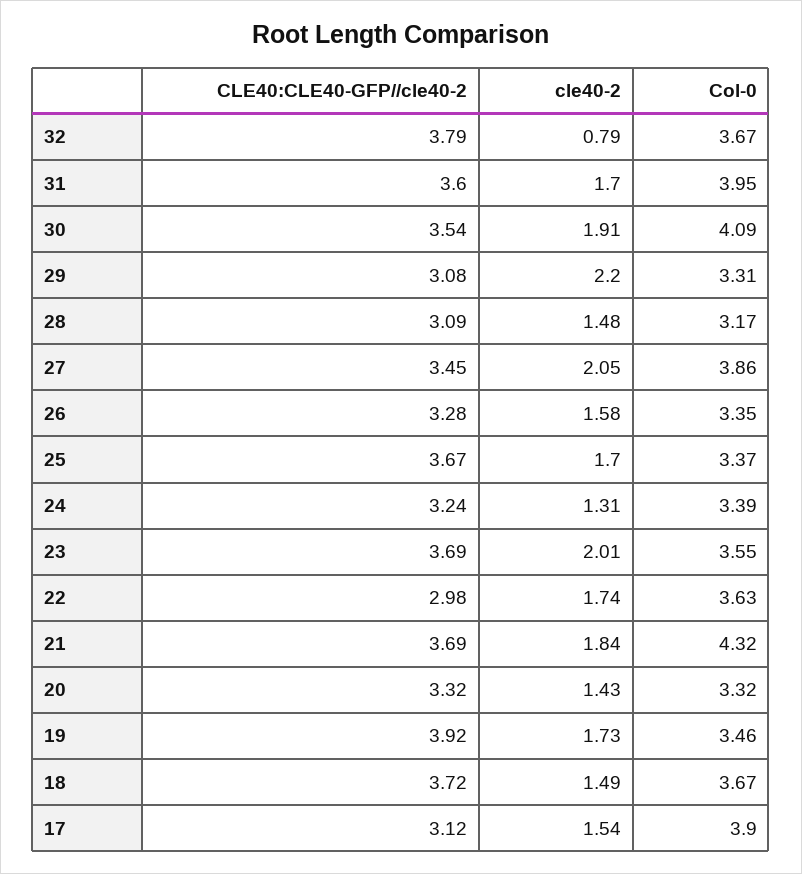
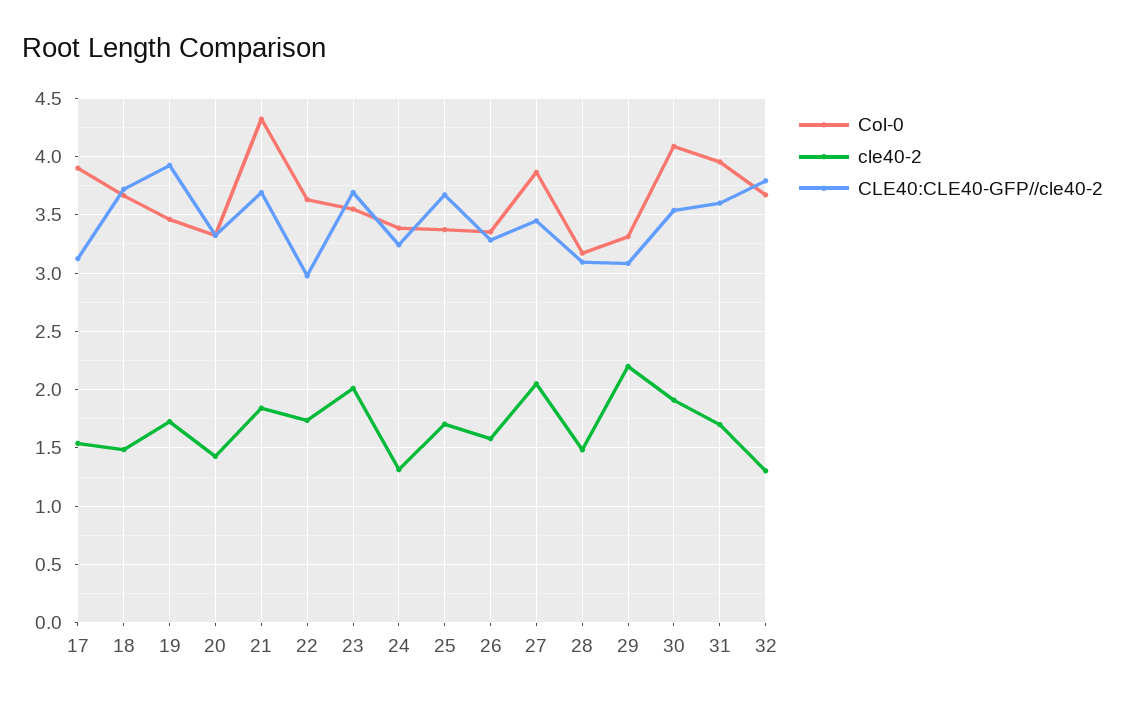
  {
    "CLE40:CLE40-GFP//cle40-2": {
      "32": 3.79,
      "31": 3.6,
      "30": 3.54,
      "29": 3.08,
      "28": 3.09,
      "27": 3.45,
      "26": 3.28,
      "25": 3.67,
      "24": 3.24,
      "23": 3.69,
      "22": 2.98,
      "21": 3.69,
      "20": 3.32,
      "19": 3.92,
      "18": 3.72,
      "17": 3.12
    },
    "cle40-2": {
-     "32": 0.79,
+     "32": 1.3,
      "31": 1.7,
      "30": 1.91,
      "29": 2.2,
      "28": 1.48,
      "27": 2.05,
      "26": 1.58,
      "25": 1.7,
      "24": 1.31,
      "23": 2.01,
      "22": 1.74,
      "21": 1.84,
      "20": 1.43,
      "19": 1.73,
      "18": 1.49,
      "17": 1.54
    },
    "Col-0": {
      "32": 3.67,
      "31": 3.95,
      "30": 4.09,
      "29": 3.31,
      "28": 3.17,
      "27": 3.86,
      "26": 3.35,
      "25": 3.37,
      "24": 3.39,
      "23": 3.55,
      "22": 3.63,
      "21": 4.32,
      "20": 3.32,
      "19": 3.46,
      "18": 3.67,
      "17": 3.9
    }
  }

